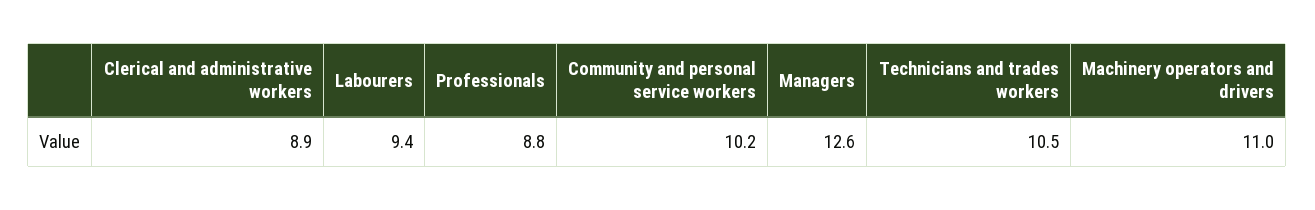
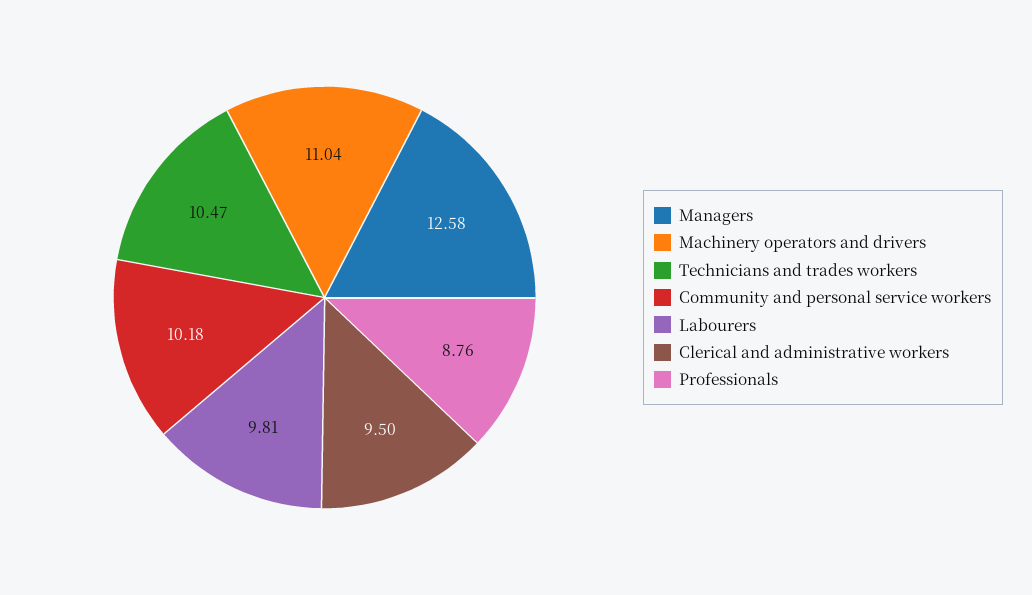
  {
-   "Clerical and administrative workers": 8.9,
+   "Clerical and administrative workers": 9.5,
-   "Labourers": 9.4,
+   "Labourers": 9.81,
    "Professionals": 8.76,
    "Community and personal service workers": 10.18,
    "Managers": 12.58,
    "Technicians and trades workers": 10.47,
    "Machinery operators and drivers": 11.04
  }

